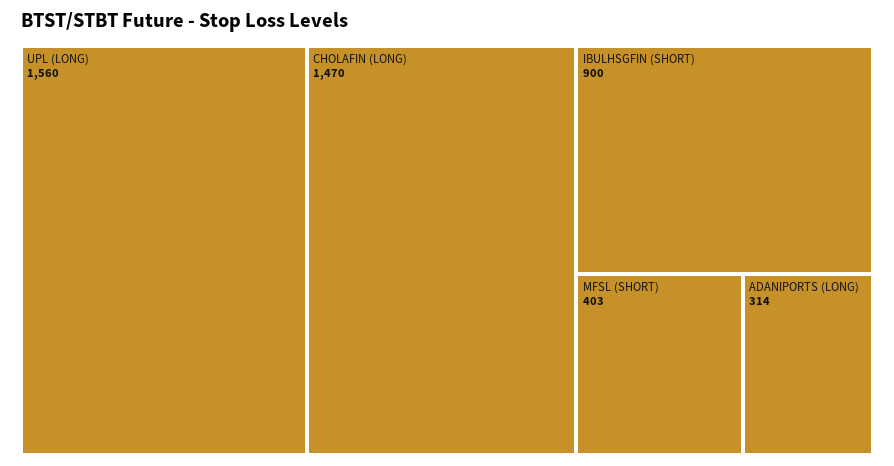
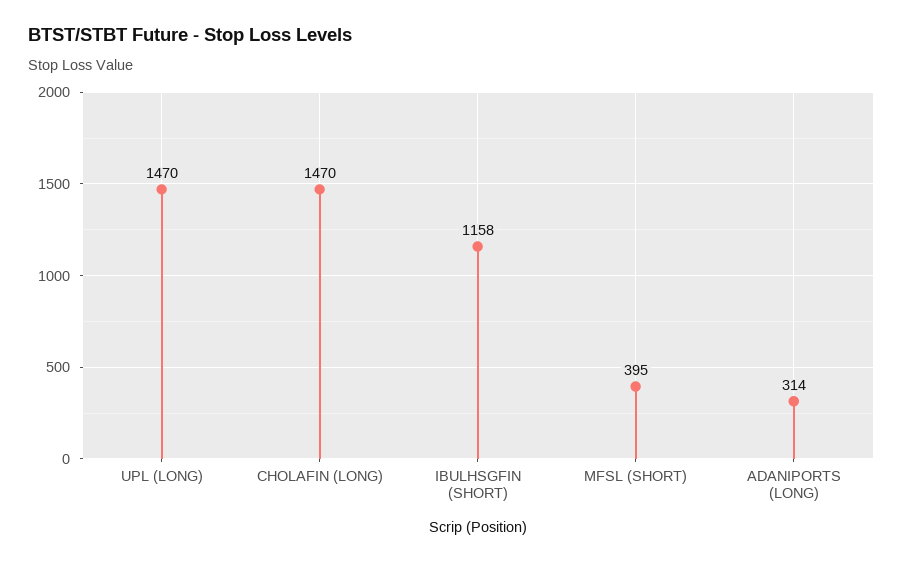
  {
-   "UPL (LONG)": 1560,
+   "UPL (LONG)": 1470,
    "CHOLAFIN (LONG)": 1470,
-   "IBULHSGFIN (SHORT)": 900,
+   "IBULHSGFIN (SHORT)": 1158,
-   "MFSL (SHORT)": 403,
+   "MFSL (SHORT)": 395,
    "ADANIPORTS (LONG)": 314
  }

